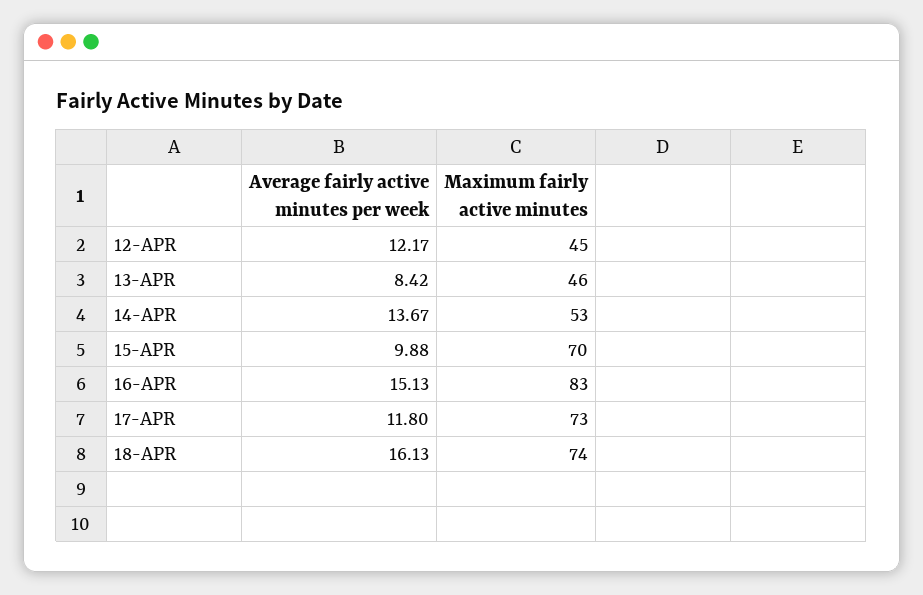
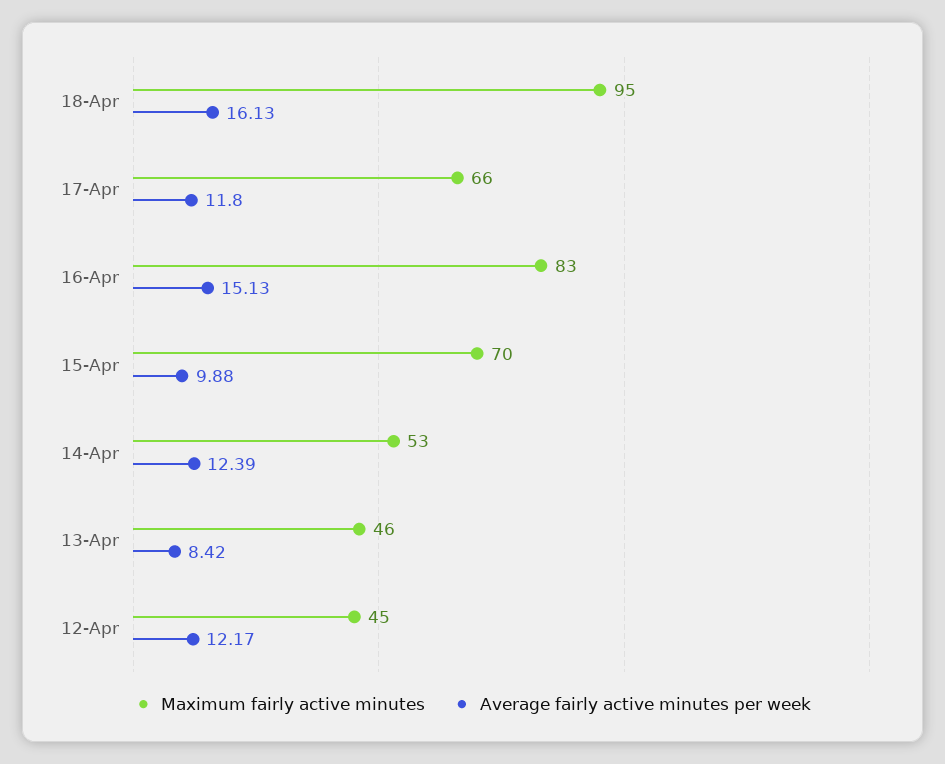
  {
    "Average fairly active minutes per week": {
      "12-APR": 12.17,
      "13-APR": 8.42,
-     "14-APR": 13.67,
+     "14-APR": 12.39,
      "15-APR": 9.88,
      "16-APR": 15.13,
      "17-APR": 11.8,
      "18-APR": 16.13
    },
    "Maximum fairly active minutes": {
      "12-APR": 45,
      "13-APR": 46,
      "14-APR": 53,
      "15-APR": 70,
      "16-APR": 83,
-     "17-APR": 73,
+     "17-APR": 66,
-     "18-APR": 74
+     "18-APR": 95
    }
  }

